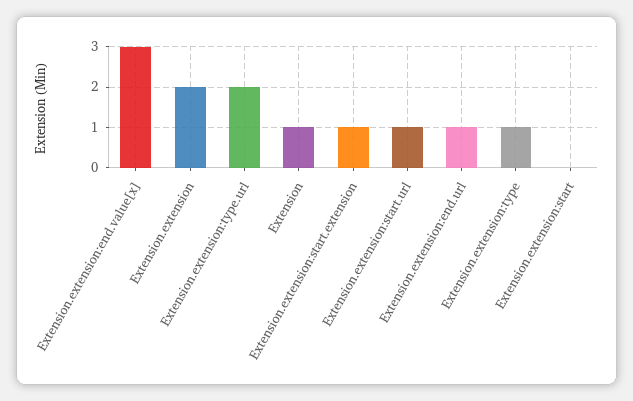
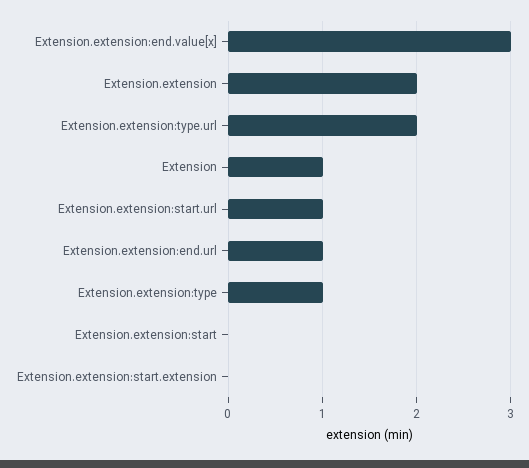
  {
    "Extension.extension:end.value[x]": 3,
    "Extension.extension": 2,
    "Extension.extension:type.url": 2,
    "Extension": 1,
-   "Extension.extension:start.extension": 1,
+   "Extension.extension:start.extension": 0,
    "Extension.extension:start.url": 1,
    "Extension.extension:end.url": 1,
    "Extension.extension:type": 1,
    "Extension.extension:start": 0
  }

